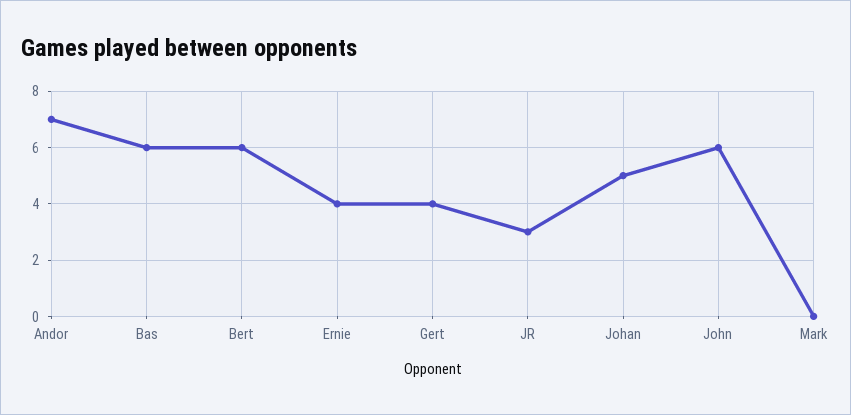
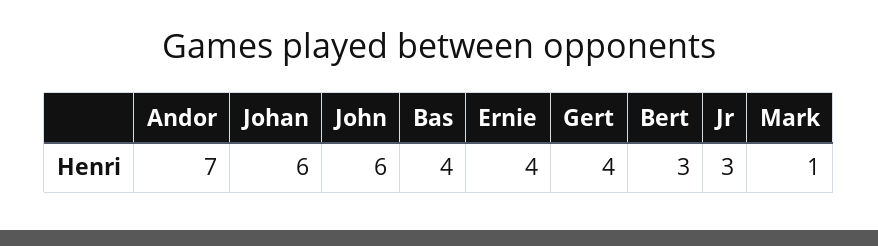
  {
    "Andor": 7,
-   "Bas": 6,
+   "Bas": 4,
-   "Bert": 6,
+   "Bert": 3,
    "Ernie": 4,
    "Gert": 4,
    "JR": 3,
-   "Johan": 5,
+   "Johan": 6,
    "John": 6,
-   "Mark": 0
+   "Mark": 1
  }

